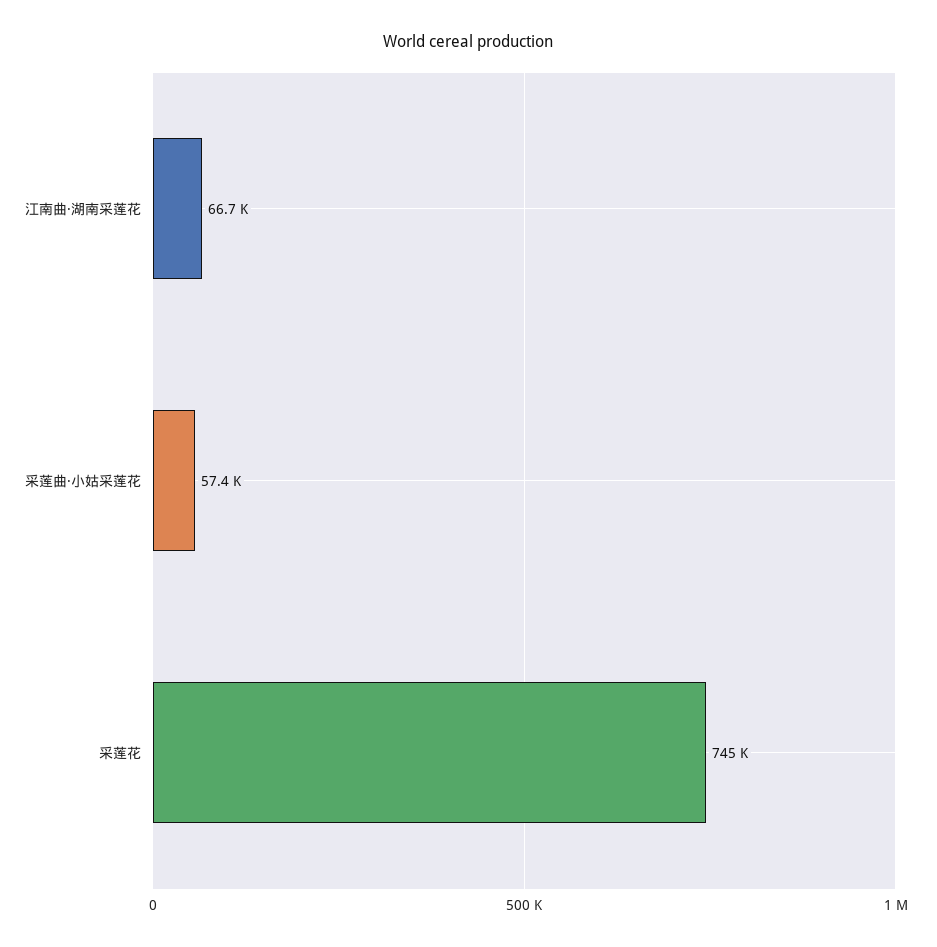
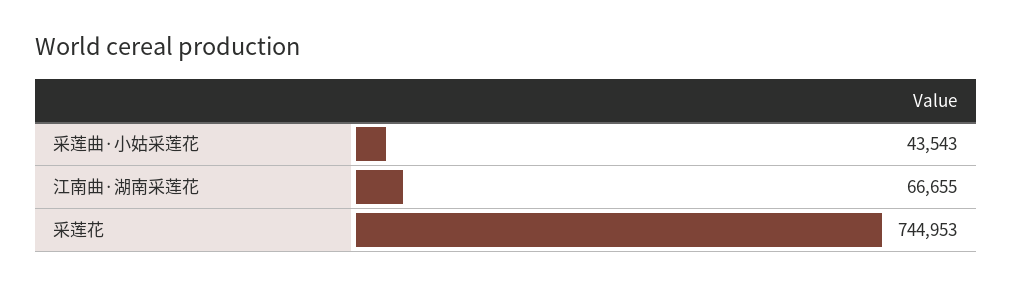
  {
    "江南曲·湖南采莲花": 66655,
-   "采莲曲·小姑采莲花": 57400,
+   "采莲曲·小姑采莲花": 43543,
    "采莲花": 744953
  }

